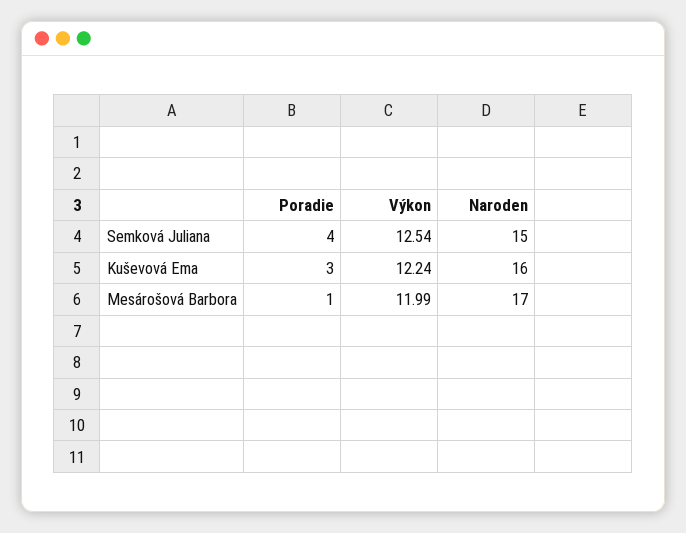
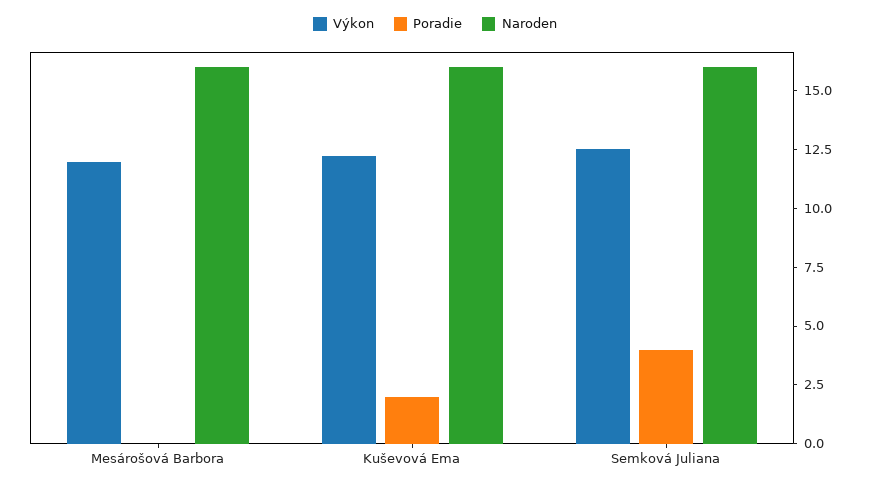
  {
    "Poradie": {
      "Semková Juliana": 4,
-     "Kuševová Ema": 3,
+     "Kuševová Ema": 2,
-     "Mesárošová Barbora": 1
+     "Mesárošová Barbora": 0
    },
    "Výkon": {
      "Semková Juliana": 12.54,
      "Kuševová Ema": 12.24,
      "Mesárošová Barbora": 11.99
    },
    "Naroden": {
-     "Semková Juliana": 15,
+     "Semková Juliana": 16,
      "Kuševová Ema": 16,
-     "Mesárošová Barbora": 17
+     "Mesárošová Barbora": 16
    }
  }

